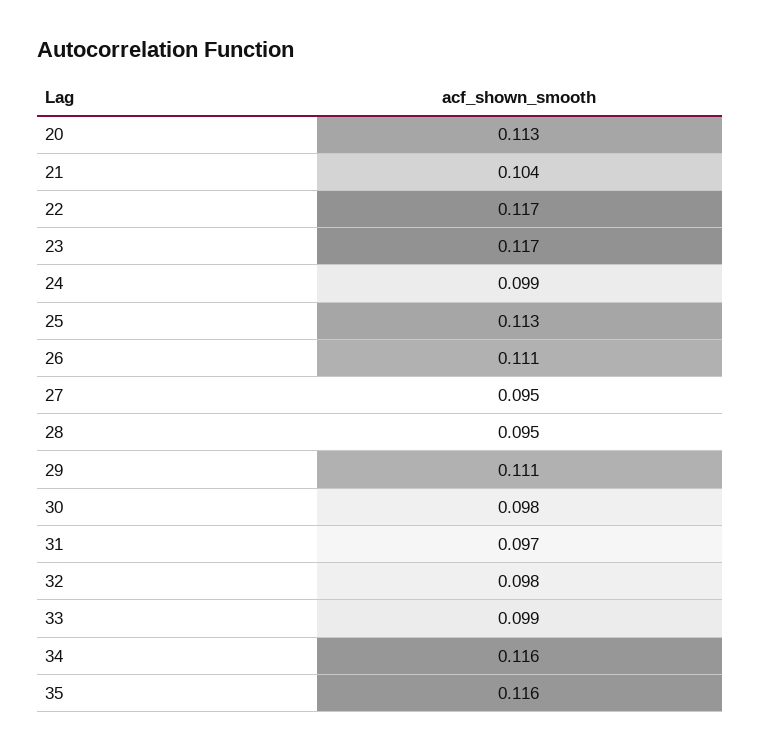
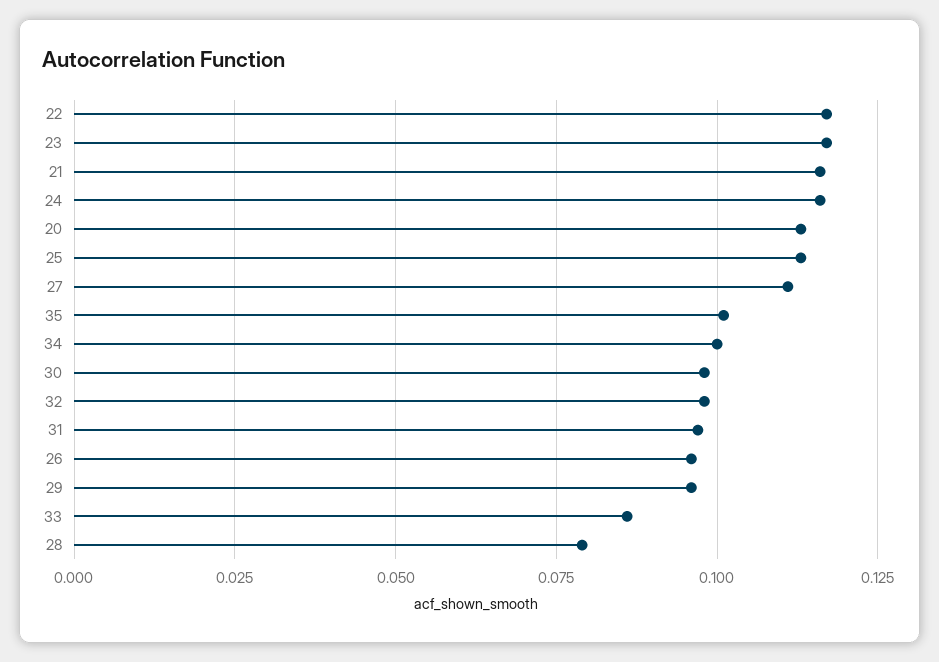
  {
    "20": 0.113,
-   "21": 0.104,
+   "21": 0.115,
    "22": 0.117,
    "23": 0.117,
-   "24": 0.099,
+   "24": 0.115,
    "25": 0.113,
-   "26": 0.111,
+   "26": 0.095,
-   "27": 0.095,
+   "27": 0.11,
-   "28": 0.095,
+   "28": 0.08,
-   "29": 0.111,
+   "29": 0.095,
    "30": 0.098,
    "31": 0.097,
    "32": 0.098,
-   "33": 0.099,
+   "33": 0.085,
-   "34": 0.116,
+   "34": 0.1,
-   "35": 0.116
+   "35": 0.1
  }

